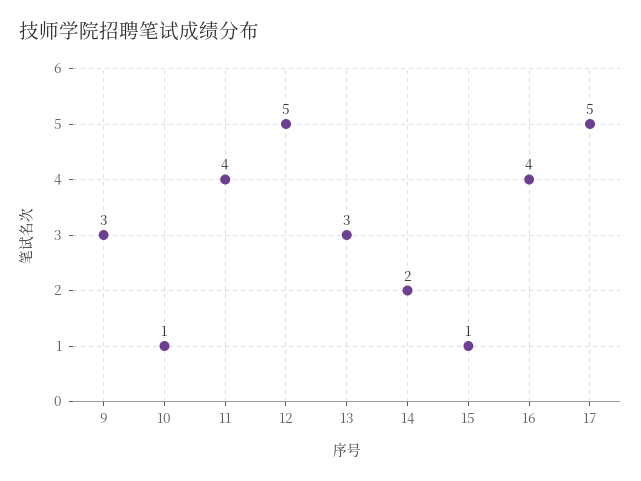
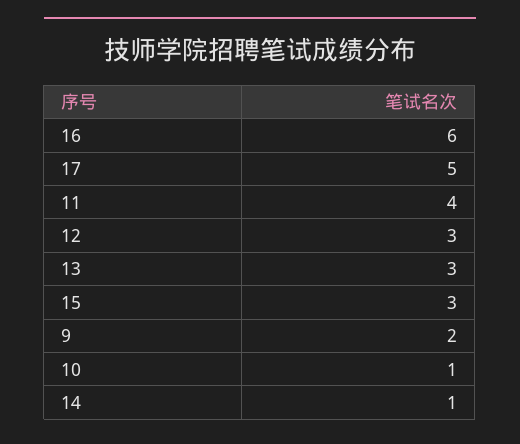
  {
-   "9": 3,
+   "9": 2,
    "10": 1,
    "11": 4,
-   "12": 5,
+   "12": 3,
    "13": 3,
-   "14": 2,
+   "14": 1,
-   "15": 1,
+   "15": 3,
-   "16": 4,
+   "16": 6,
    "17": 5
  }

